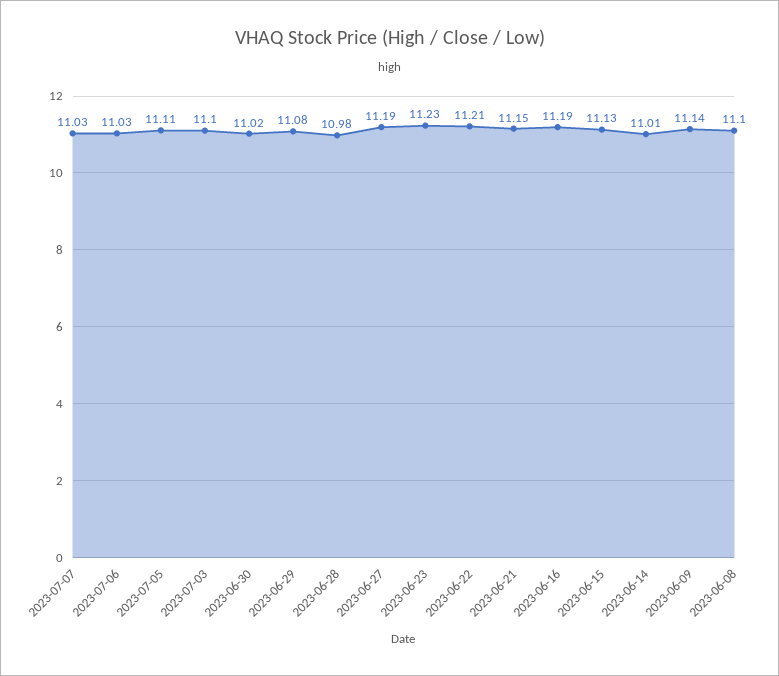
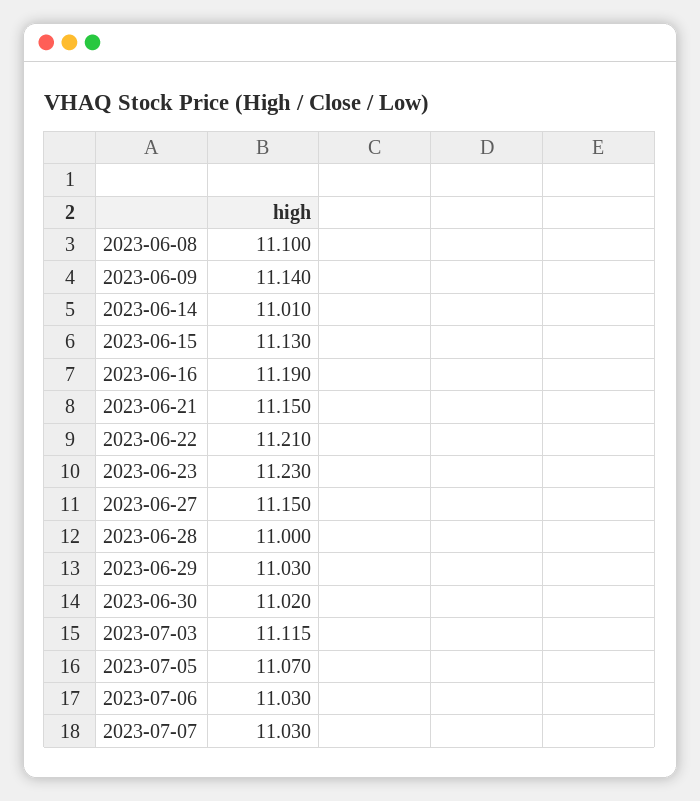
  {
    "2023-07-07": 11.03,
    "2023-07-06": 11.03,
-   "2023-07-05": 11.11,
+   "2023-07-05": 11.07,
-   "2023-07-03": 11.1,
+   "2023-07-03": 11.115,
    "2023-06-30": 11.02,
-   "2023-06-29": 11.08,
+   "2023-06-29": 11.03,
-   "2023-06-28": 10.98,
+   "2023-06-28": 11,
-   "2023-06-27": 11.19,
+   "2023-06-27": 11.15,
    "2023-06-23": 11.23,
    "2023-06-22": 11.21,
    "2023-06-21": 11.15,
    "2023-06-16": 11.19,
    "2023-06-15": 11.13,
    "2023-06-14": 11.01,
    "2023-06-09": 11.14,
    "2023-06-08": 11.1
  }

